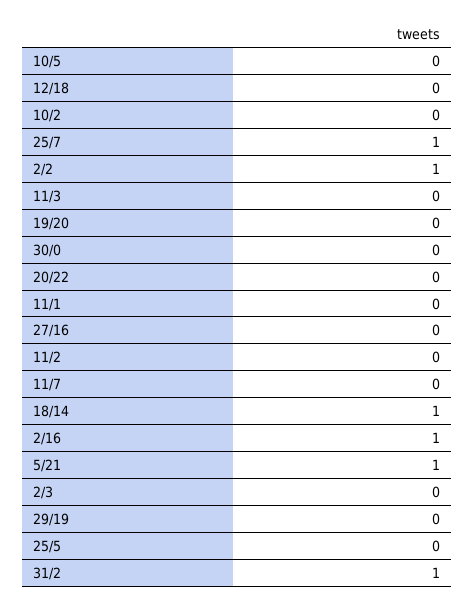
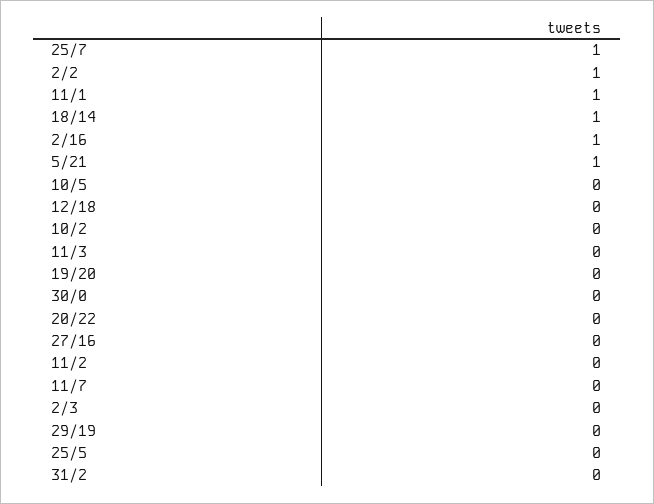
  {
    "10/5": 0,
    "12/18": 0,
    "10/2": 0,
    "25/7": 1,
    "2/2": 1,
    "11/3": 0,
    "19/20": 0,
    "30/0": 0,
    "20/22": 0,
-   "11/1": 0,
+   "11/1": 1,
    "27/16": 0,
    "11/2": 0,
    "11/7": 0,
    "18/14": 1,
    "2/16": 1,
    "5/21": 1,
    "2/3": 0,
    "29/19": 0,
    "25/5": 0,
-   "31/2": 1
+   "31/2": 0
  }

